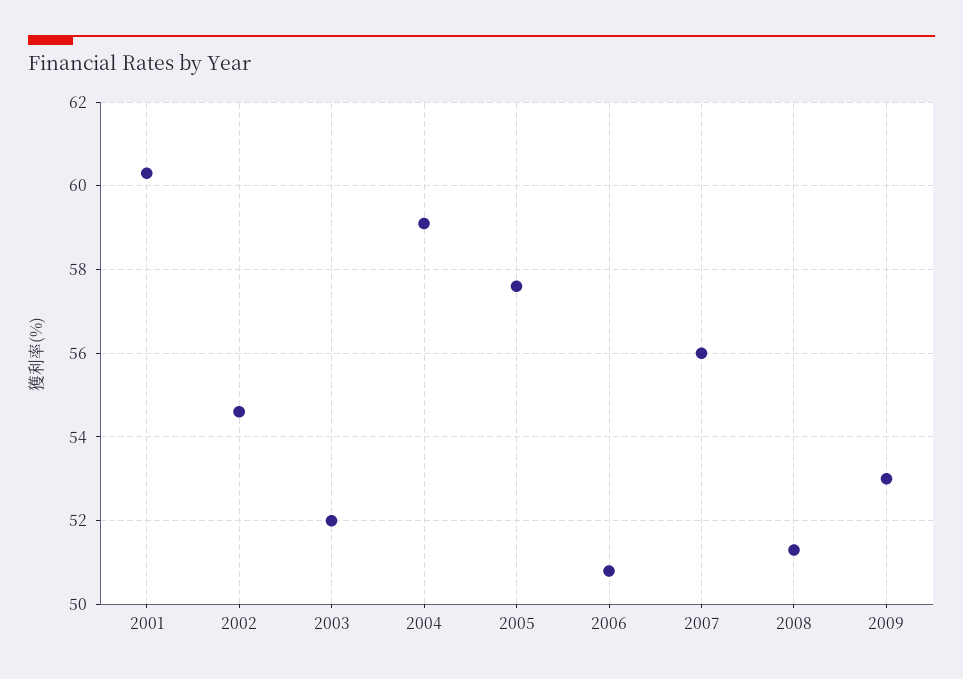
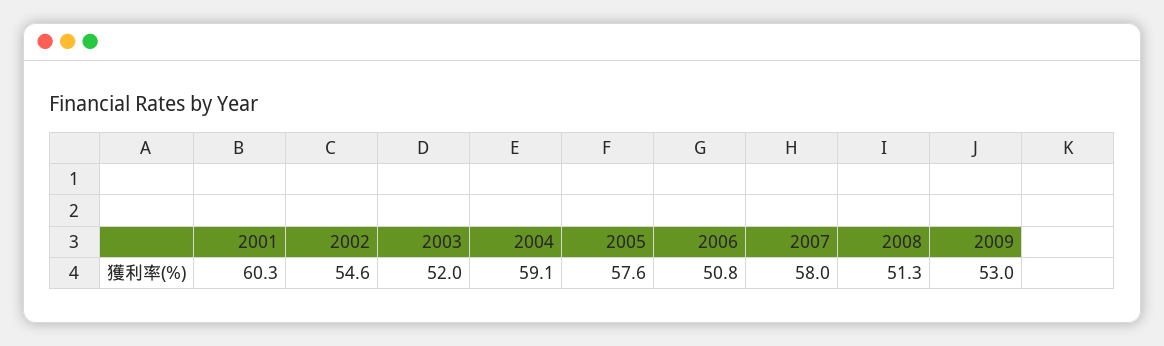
  {
    "2001": 60.3,
    "2002": 54.6,
    "2003": 52,
    "2004": 59.1,
    "2005": 57.6,
    "2006": 50.8,
-   "2007": 56,
+   "2007": 58,
    "2008": 51.3,
    "2009": 53
  }

